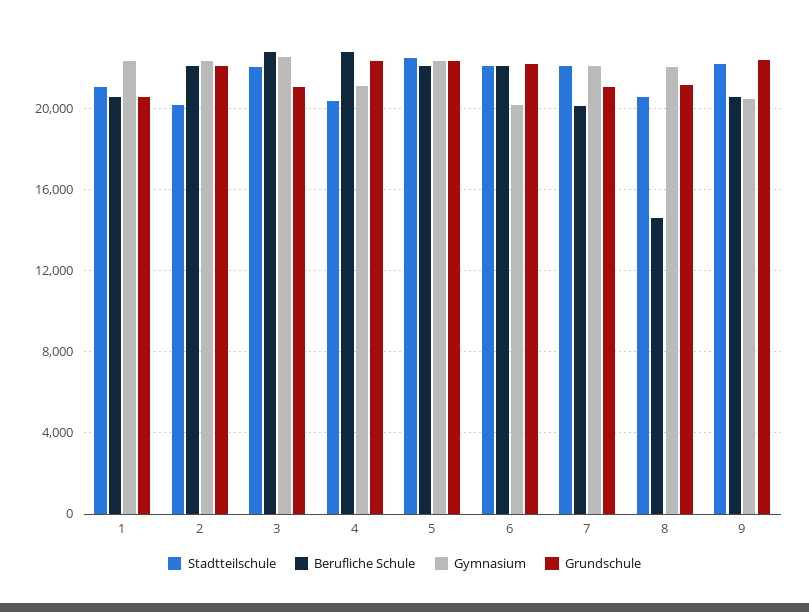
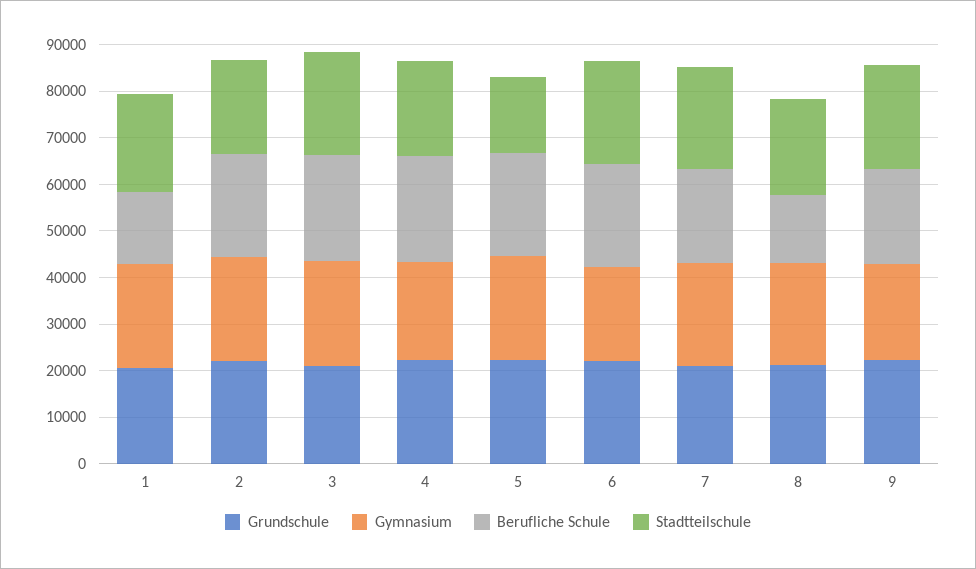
  {
    "Stadtteilschule": {
      "1": 21000,
      "2": 20000,
      "3": 22000,
      "4": 20500,
-     "5": 22500,
+     "5": 16000,
      "6": 22000,
      "7": 22000,
      "8": 20500,
      "9": 22000
    },
    "Berufliche Schule": {
-     "1": 20500,
+     "1": 16000,
      "2": 22000,
      "3": 23000,
      "4": 23000,
      "5": 22000,
      "6": 22000,
      "7": 20000,
      "8": 14500,
      "9": 20500
    },
    "Gymnasium": {
      "1": 22500,
      "2": 22500,
      "3": 22500,
      "4": 21000,
      "5": 22500,
      "6": 20000,
      "7": 22000,
      "8": 22000,
      "9": 20500
    },
    "Grundschule": {
      "1": 20500,
      "2": 22000,
      "3": 21000,
      "4": 22500,
      "5": 22500,
      "6": 22000,
      "7": 21000,
      "8": 21000,
      "9": 22500
    }
  }

